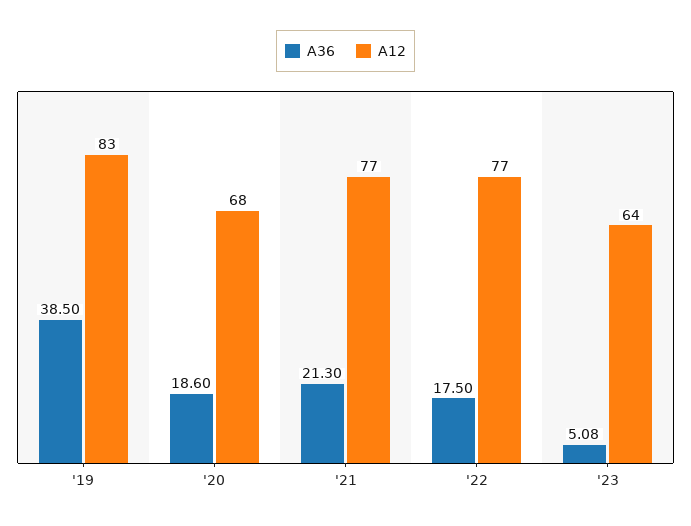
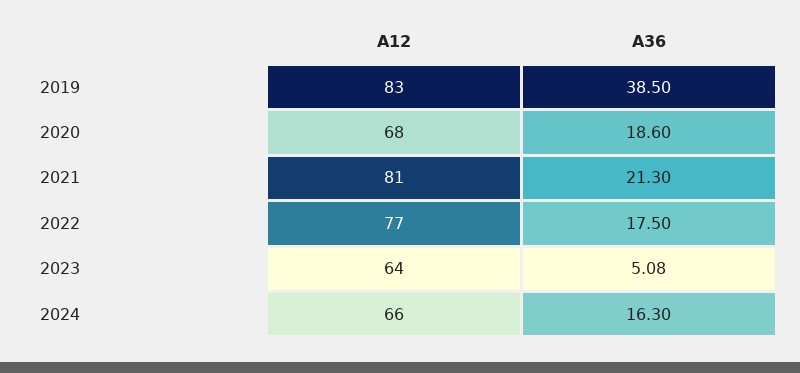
  {
    "A36": {
      "'19": 38.5,
      "'20": 18.6,
      "'21": 21.3,
      "'22": 17.5,
-     "'23": 5.08
+     "'23": 5.08,
+     "2024": 16.3
    },
    "A12": {
      "'19": 83,
      "'20": 68,
-     "'21": 77,
+     "'21": 81,
      "'22": 77,
-     "'23": 64
+     "'23": 64,
+     "2024": 66
    }
  }

